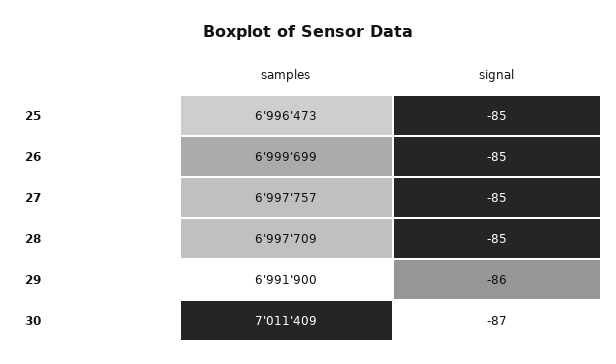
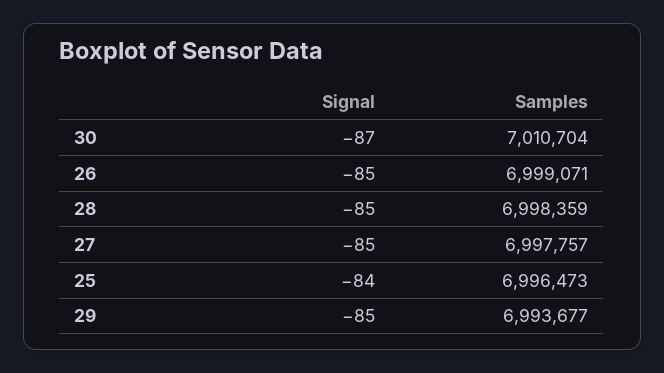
  {
    "samples": {
      "25": 6996473,
-     "26": 6999699,
+     "26": 6999071,
      "27": 6997757,
-     "28": 6997709,
+     "28": 6998359,
-     "29": 6991900,
+     "29": 6993677,
-     "30": 7011409
+     "30": 7010704
    },
    "signal": {
-     "25": -85,
+     "25": -84,
      "26": -85,
      "27": -85,
      "28": -85,
-     "29": -86,
+     "29": -85,
      "30": -87
    }
  }

